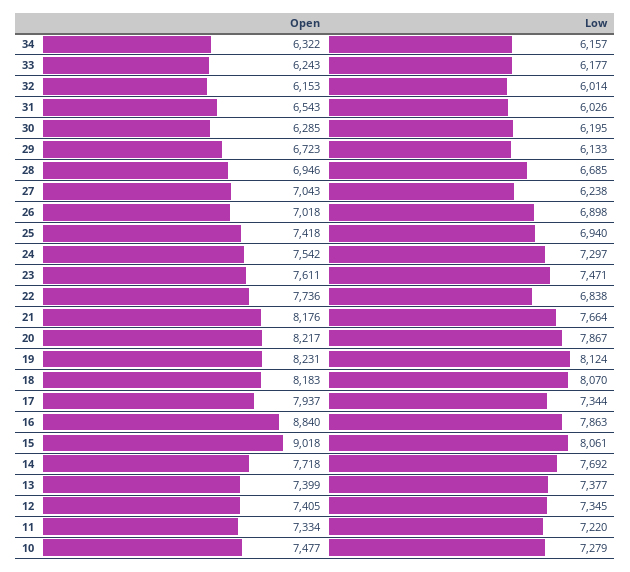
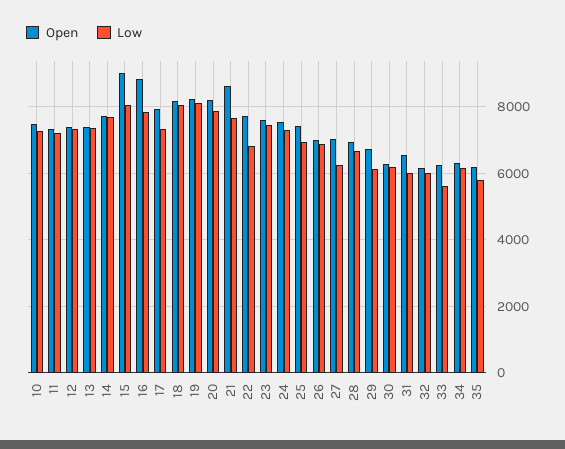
  {
    "Open": {
      "34": 6322,
      "33": 6243,
      "32": 6153,
      "31": 6543,
      "30": 6285,
      "29": 6723,
      "28": 6946,
      "27": 7043,
      "26": 7018,
      "25": 7418,
      "24": 7542,
      "23": 7611,
      "22": 7736,
-     "21": 8176,
+     "21": 8600,
      "20": 8217,
      "19": 8231,
      "18": 8183,
      "17": 7937,
      "16": 8840,
      "15": 9018,
      "14": 7718,
      "13": 7399,
      "12": 7405,
      "11": 7334,
-     "10": 7477
+     "10": 7477,
+     "35": 6200
    },
    "Low": {
      "34": 6157,
-     "33": 6177,
+     "33": 5600,
      "32": 6014,
      "31": 6026,
      "30": 6195,
      "29": 6133,
      "28": 6685,
      "27": 6238,
      "26": 6898,
      "25": 6940,
      "24": 7297,
      "23": 7471,
      "22": 6838,
      "21": 7664,
      "20": 7867,
      "19": 8124,
      "18": 8070,
      "17": 7344,
      "16": 7863,
      "15": 8061,
      "14": 7692,
      "13": 7377,
      "12": 7345,
      "11": 7220,
-     "10": 7279
+     "10": 7279,
+     "35": 5800
    }
  }

